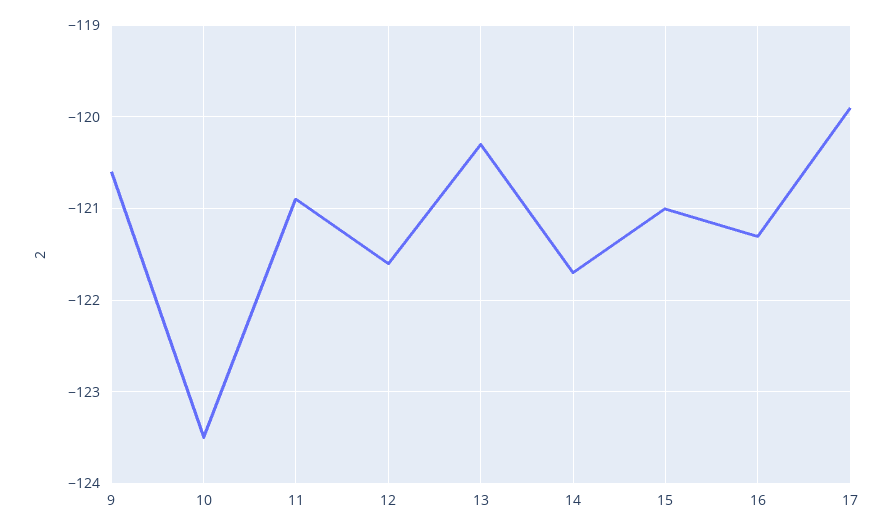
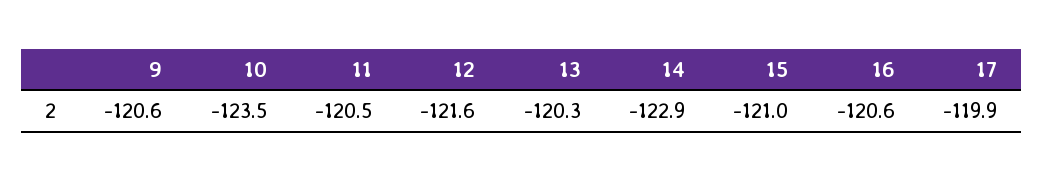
  {
    "9": -120.6,
    "10": -123.5,
-   "11": -120.9,
+   "11": -120.5,
    "12": -121.6,
    "13": -120.3,
-   "14": -121.7,
+   "14": -122.9,
    "15": -121,
-   "16": -121.3,
+   "16": -120.6,
    "17": -119.9
  }

